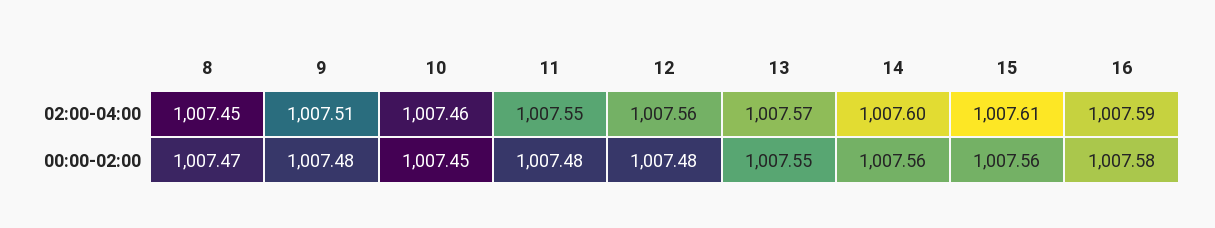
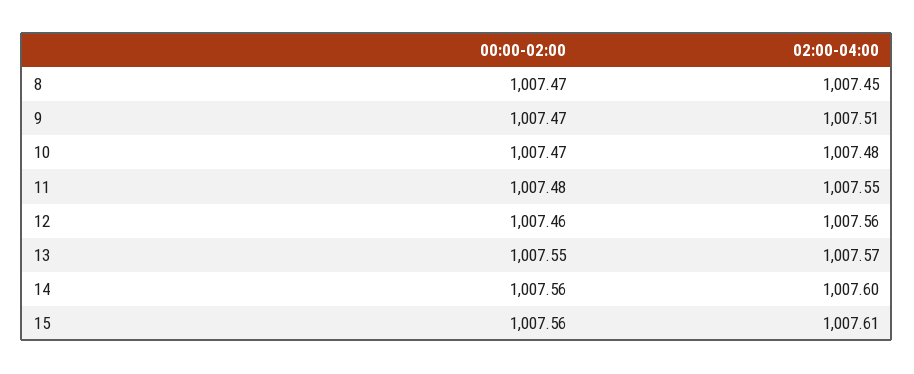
  {
    "8": {
      "02:00-04:00": 1007.45,
      "00:00-02:00": 1007.47
    },
    "9": {
      "02:00-04:00": 1007.51,
-     "00:00-02:00": 1007.48
+     "00:00-02:00": 1007.47
    },
    "10": {
-     "02:00-04:00": 1007.46,
+     "02:00-04:00": 1007.48,
-     "00:00-02:00": 1007.45
+     "00:00-02:00": 1007.47
    },
    "11": {
      "02:00-04:00": 1007.55,
      "00:00-02:00": 1007.48
    },
    "12": {
      "02:00-04:00": 1007.56,
-     "00:00-02:00": 1007.48
+     "00:00-02:00": 1007.46
    },
    "13": {
      "02:00-04:00": 1007.57,
      "00:00-02:00": 1007.55
    },
    "14": {
      "02:00-04:00": 1007.6,
      "00:00-02:00": 1007.56
    },
    "15": {
      "02:00-04:00": 1007.61,
      "00:00-02:00": 1007.56
-   },
+   }
-   "16": {
-     "02:00-04:00": 1007.59,
-     "00:00-02:00": 1007.58
-   }
  }

